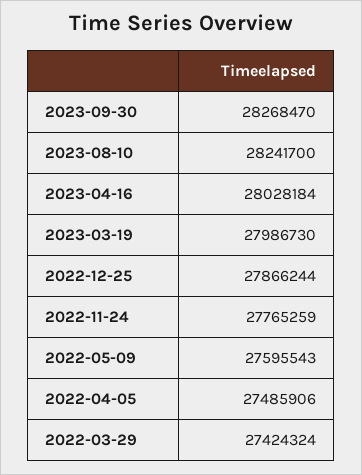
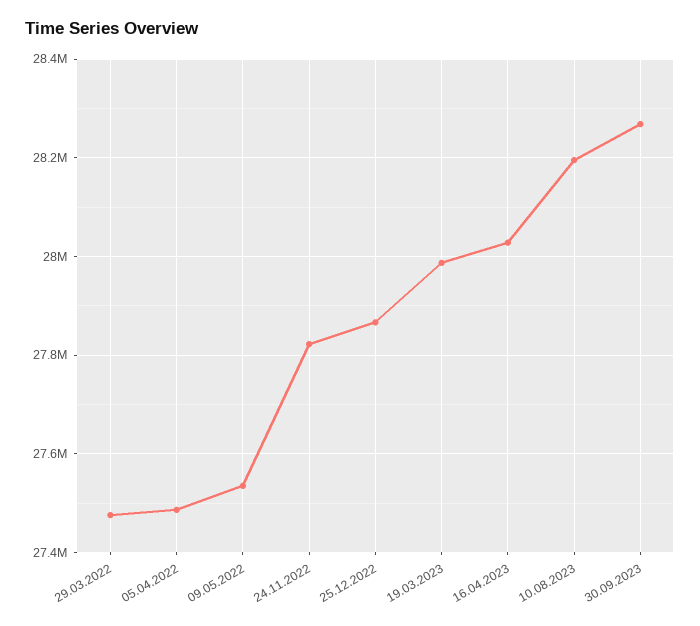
  {
    "2023-09-30": 28268470,
-   "2023-08-10": 28241700,
+   "2023-08-10": 28200000,
    "2023-04-16": 28028184,
    "2023-03-19": 27986730,
    "2022-12-25": 27866244,
-   "2022-11-24": 27765259,
+   "2022-11-24": 27820000,
-   "2022-05-09": 27595543,
+   "2022-05-09": 27540000,
    "2022-04-05": 27485906,
-   "2022-03-29": 27424324
+   "2022-03-29": 27480000
  }

